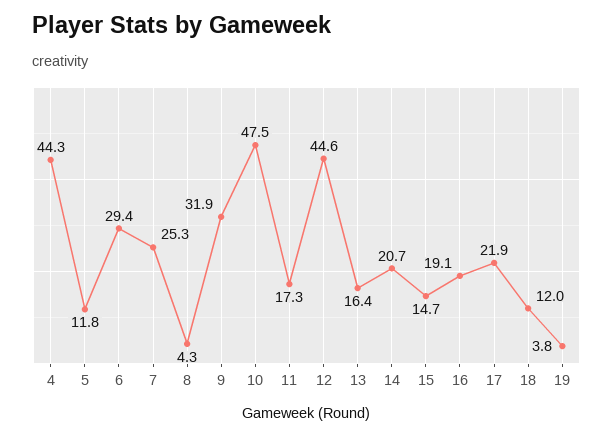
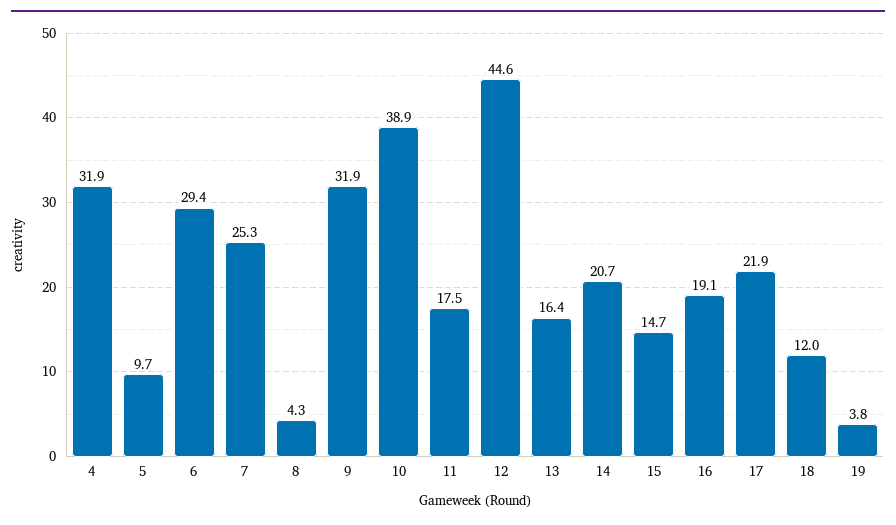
  {
-   "4": 44.3,
+   "4": 31.9,
-   "5": 11.8,
+   "5": 9.7,
    "6": 29.4,
    "7": 25.3,
    "8": 4.3,
    "9": 31.9,
-   "10": 47.5,
+   "10": 38.9,
-   "11": 17.3,
+   "11": 17.5,
    "12": 44.6,
    "13": 16.4,
    "14": 20.7,
    "15": 14.7,
    "16": 19.1,
    "17": 21.9,
    "18": 12,
    "19": 3.8
  }

